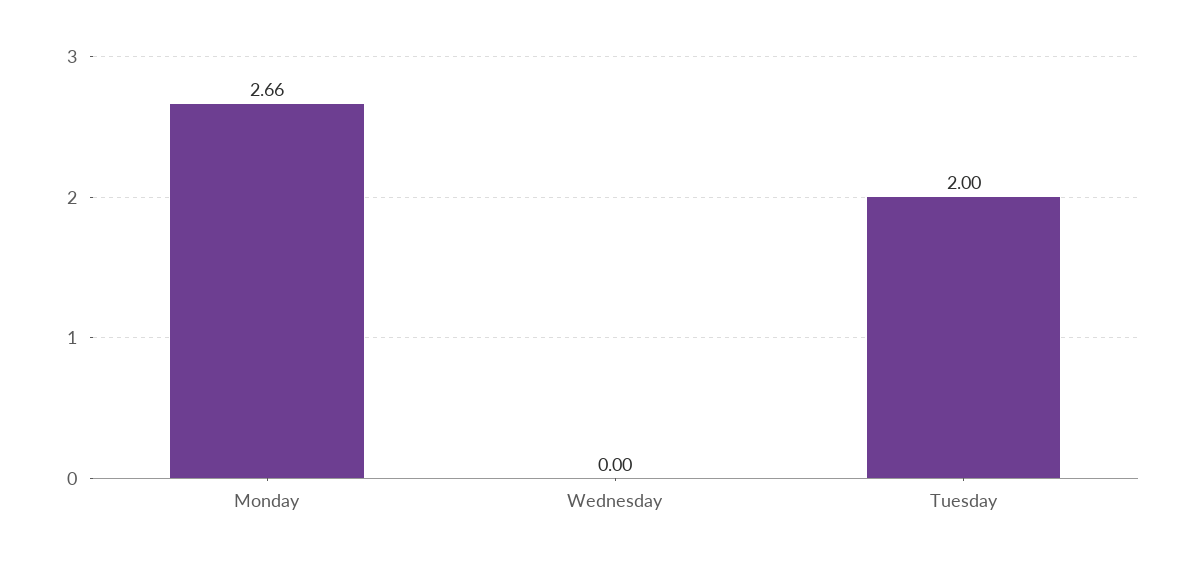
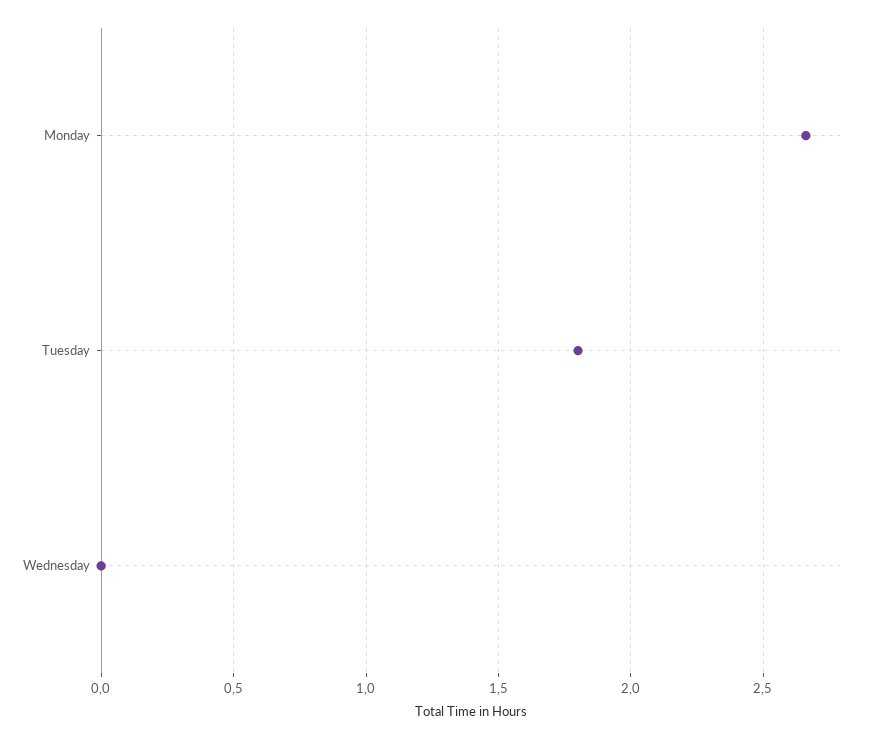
  {
    "Monday": 2.66,
    "Wednesday": 0,
-   "Tuesday": 2
+   "Tuesday": 1.8
  }

